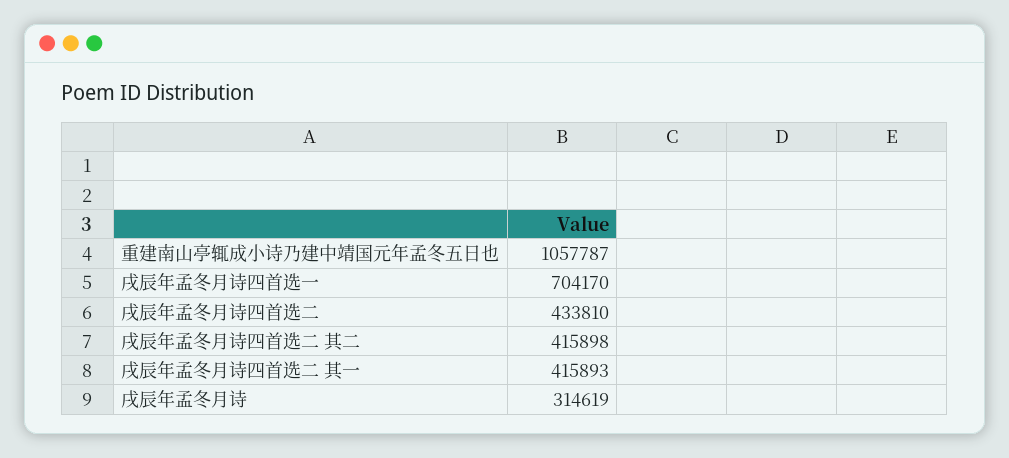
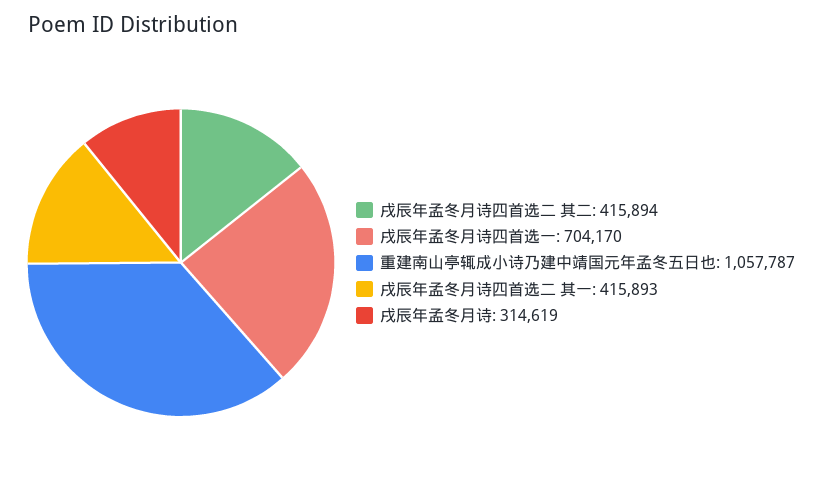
  {
    "重建南山亭辄成小诗乃建中靖国元年孟冬五日也": 1057787,
    "戌辰年孟冬月诗四首选一": 704170,
-   "戌辰年孟冬月诗四首选二": 433810,
-   "戌辰年孟冬月诗四首选二 其二": 415898,
+   "戌辰年孟冬月诗四首选二 其二": 415894,
    "戌辰年孟冬月诗四首选二 其一": 415893,
    "戌辰年孟冬月诗": 314619
  }

